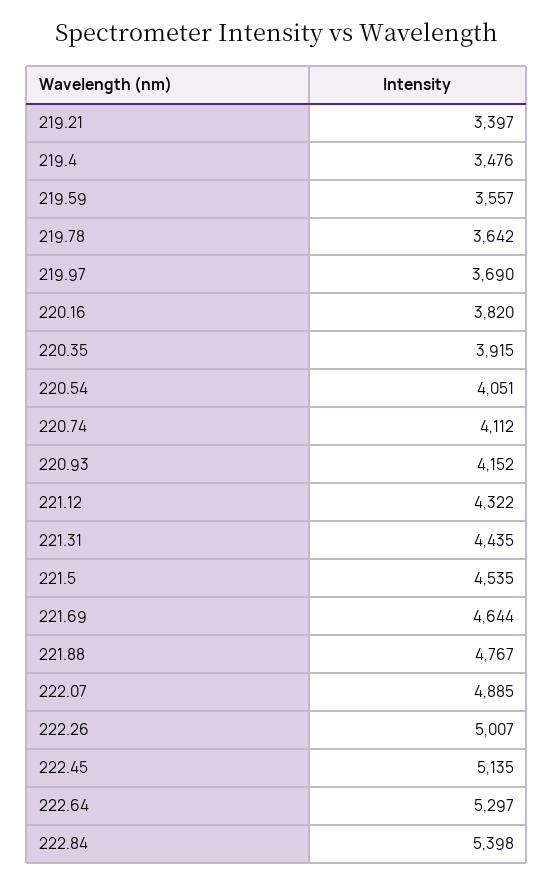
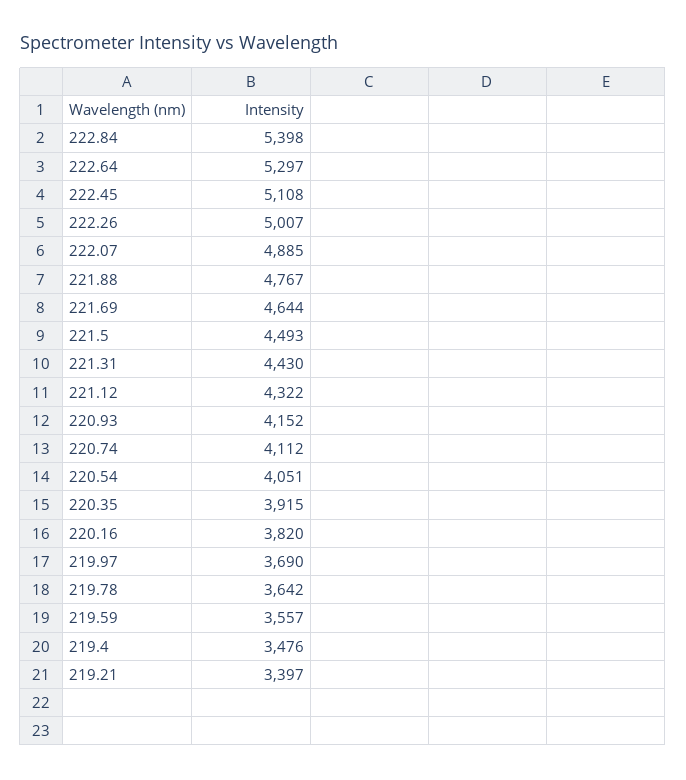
  {
    "219.21": 3397,
    "219.4": 3476,
    "219.59": 3557,
    "219.78": 3642,
    "219.97": 3690,
    "220.16": 3820,
    "220.35": 3915,
    "220.54": 4051,
    "220.74": 4112,
    "220.93": 4152,
    "221.12": 4322,
-   "221.31": 4435,
+   "221.31": 4430,
-   "221.5": 4535,
+   "221.5": 4493,
    "221.69": 4644,
    "221.88": 4767,
    "222.07": 4885,
    "222.26": 5007,
-   "222.45": 5135,
+   "222.45": 5108,
    "222.64": 5297,
    "222.84": 5398
  }

